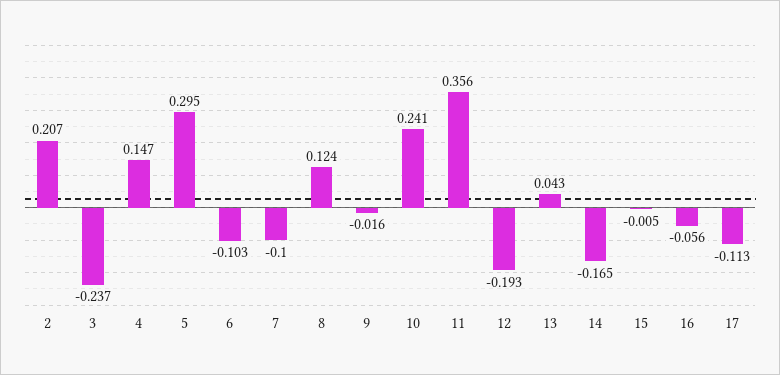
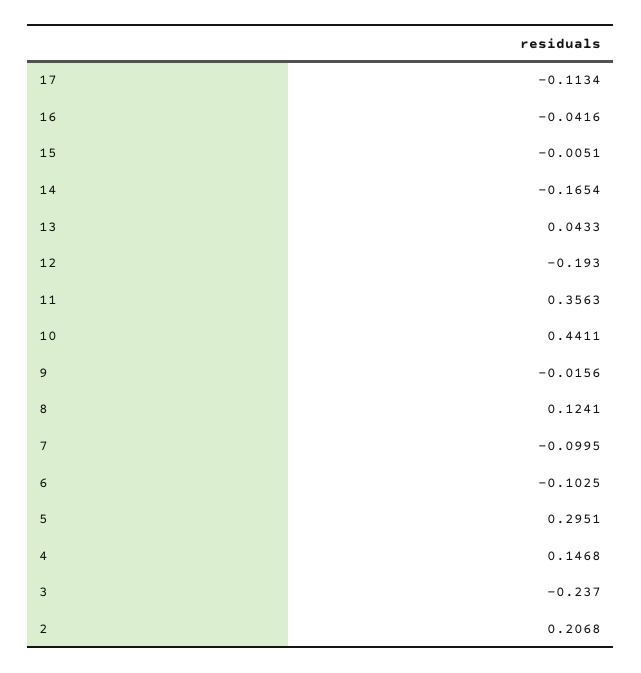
  {
    "2": 0.2068,
    "3": -0.237,
    "4": 0.1468,
    "5": 0.2951,
    "6": -0.1025,
    "7": -0.0995,
    "8": 0.1241,
    "9": -0.0156,
-   "10": 0.241,
+   "10": 0.4411,
    "11": 0.3563,
    "12": -0.193,
    "13": 0.0433,
    "14": -0.1654,
    "15": -0.0051,
-   "16": -0.056,
+   "16": -0.0416,
    "17": -0.1134
  }

